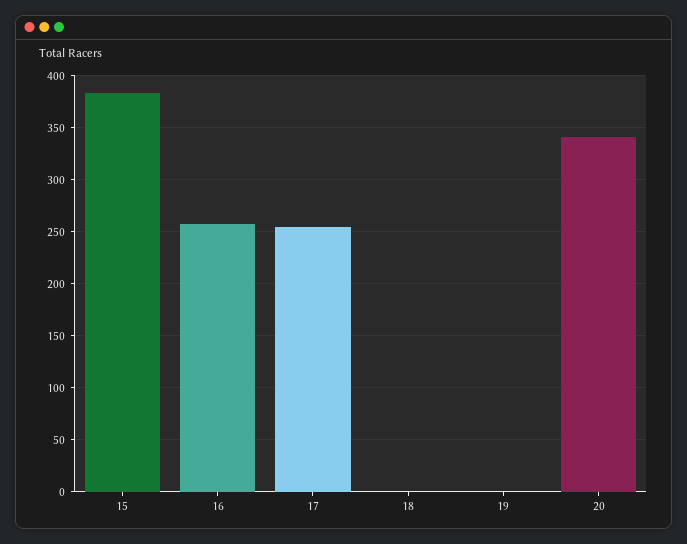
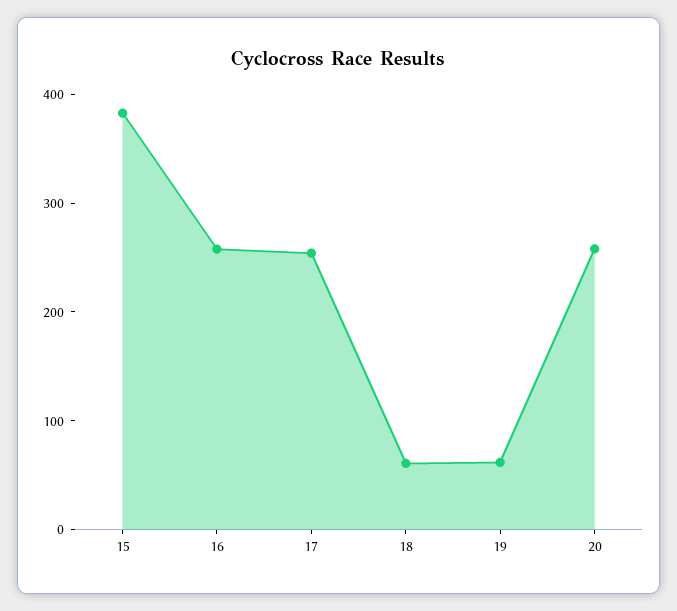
  {
    "15": 380,
    "16": 260,
    "17": 250,
-   "18": 0,
+   "18": 60,
-   "19": 0,
+   "19": 60,
-   "20": 340
+   "20": 260
  }

